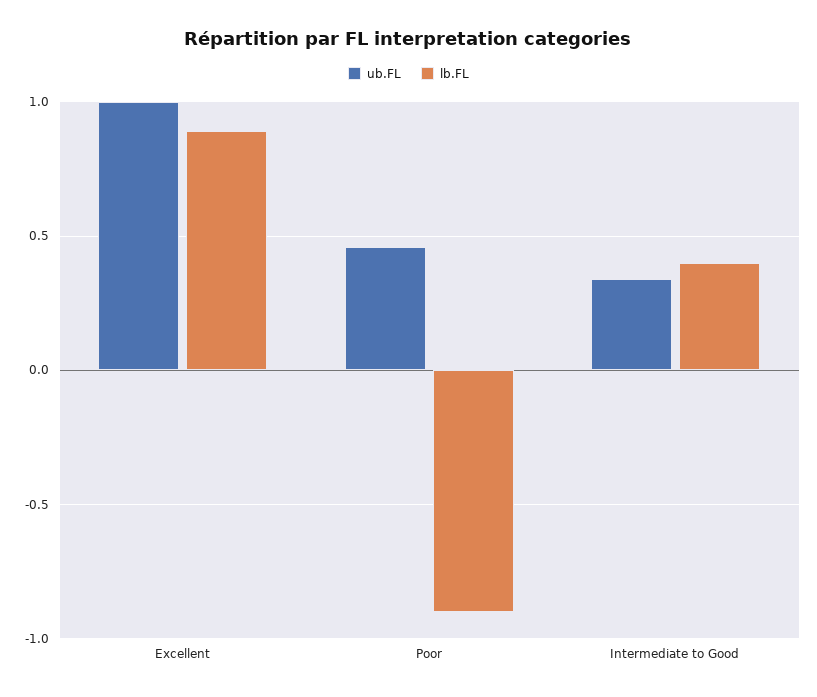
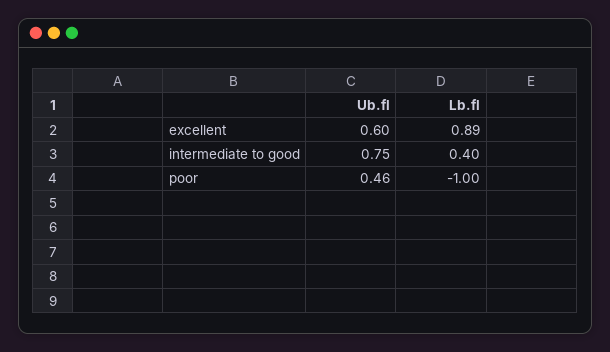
  {
    "ub.FL": {
-     "Excellent": 1,
+     "Excellent": 0.6,
      "Poor": 0.46,
-     "Intermediate to Good": 0.35
+     "Intermediate to Good": 0.75
    },
    "lb.FL": {
      "Excellent": 0.89,
-     "Poor": -0.9,
+     "Poor": -1,
      "Intermediate to Good": 0.4
    }
  }

